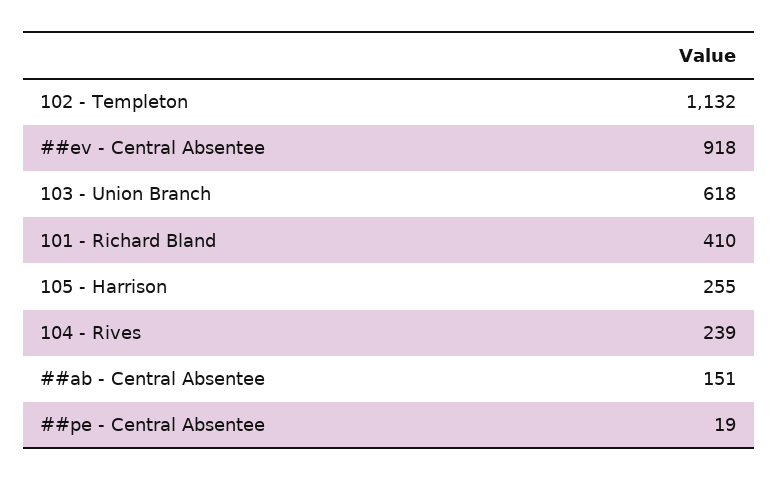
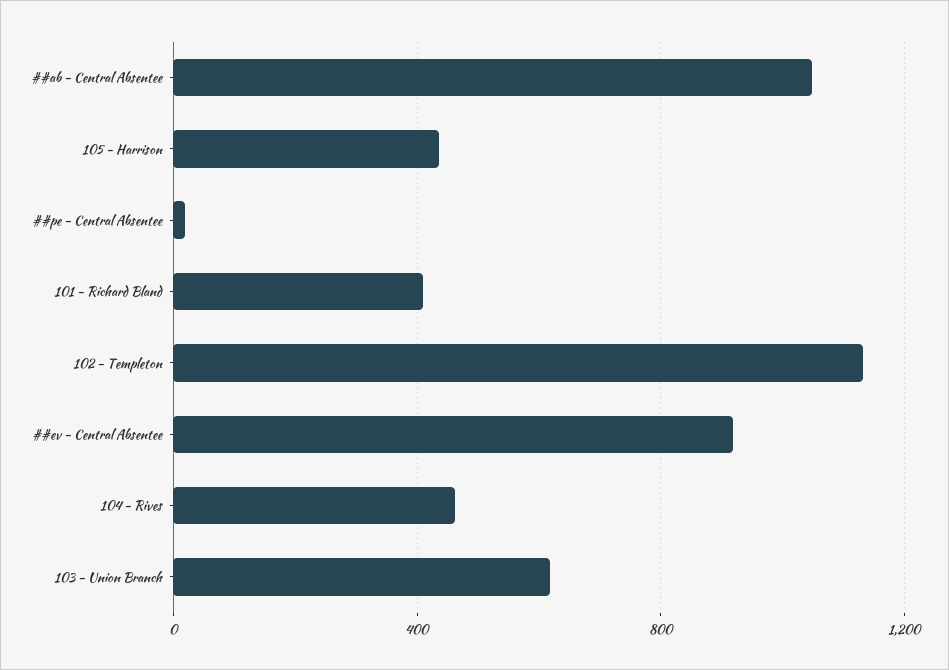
  {
    "102 - Templeton": 1132,
    "##ev - Central Absentee": 918,
    "103 - Union Branch": 618,
    "101 - Richard Bland": 410,
-   "105 - Harrison": 255,
+   "105 - Harrison": 450,
-   "104 - Rives": 239,
+   "104 - Rives": 450,
-   "##ab - Central Absentee": 151,
+   "##ab - Central Absentee": 1050,
    "##pe - Central Absentee": 19
  }

